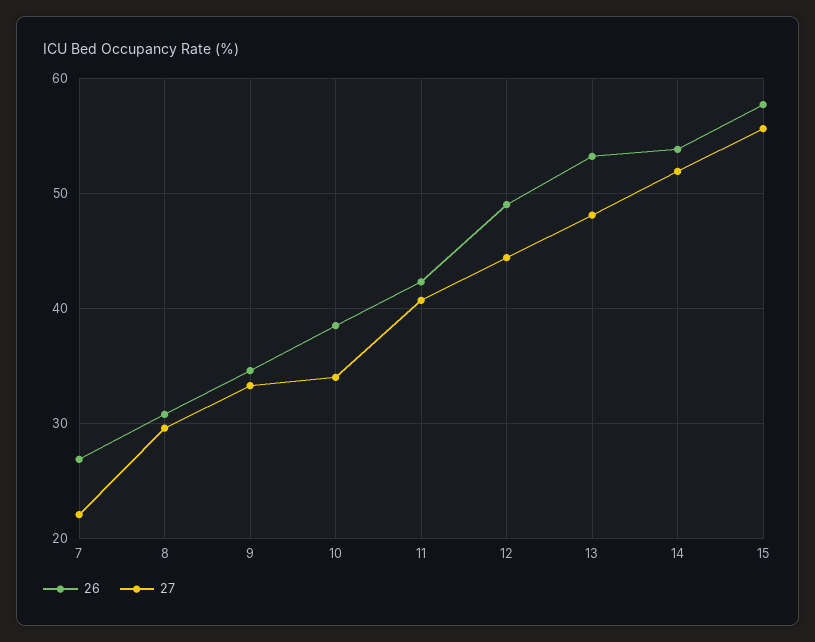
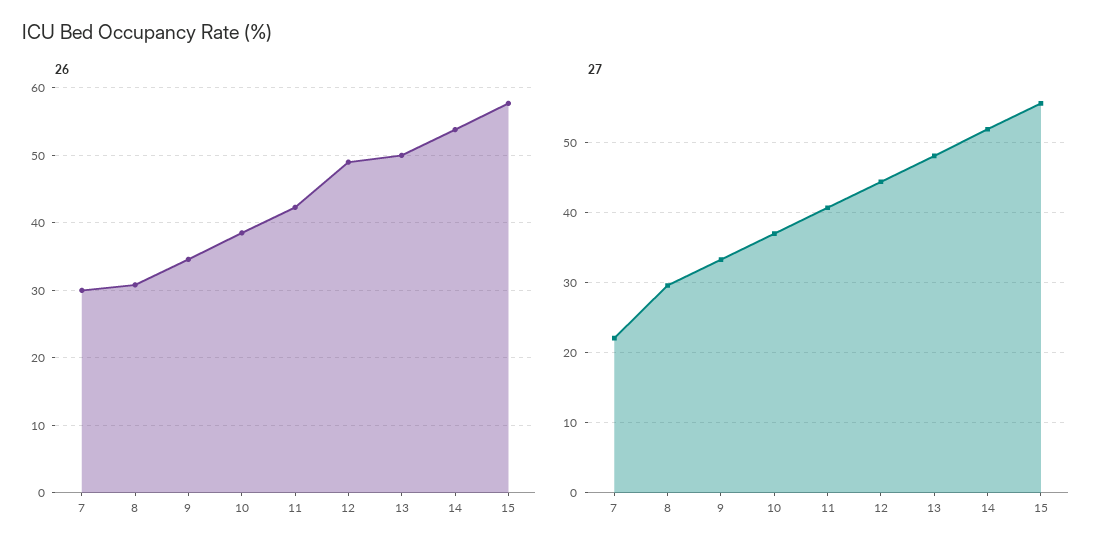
  {
    "26": {
-     "7": 27,
+     "7": 30,
      "8": 31,
      "9": 35,
      "10": 39,
      "11": 42,
      "12": 49,
-     "13": 53,
+     "13": 50,
      "14": 54,
      "15": 58
    },
    "27": {
      "7": 22,
      "8": 30,
      "9": 33,
-     "10": 34,
+     "10": 37,
      "11": 41,
      "12": 44,
      "13": 48,
      "14": 52,
      "15": 56
    }
  }

